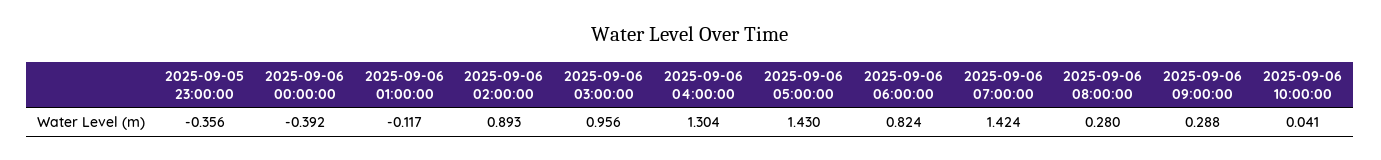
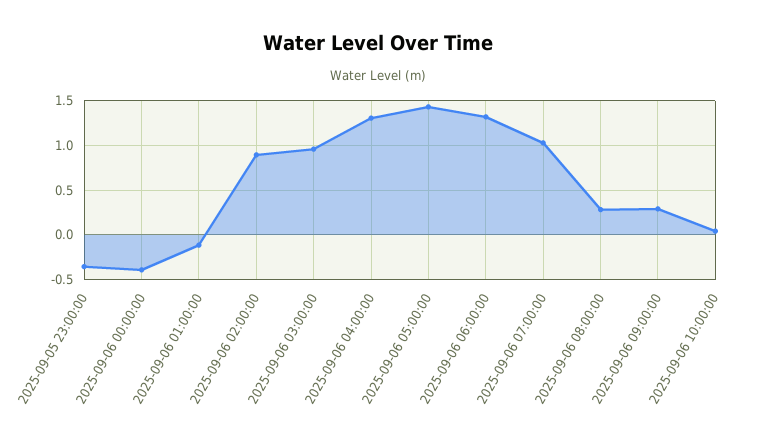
  {
    "2025-09-05 23:00:00": -0.356,
    "2025-09-06 00:00:00": -0.392,
    "2025-09-06 01:00:00": -0.117,
    "2025-09-06 02:00:00": 0.893,
    "2025-09-06 03:00:00": 0.956,
    "2025-09-06 04:00:00": 1.304,
    "2025-09-06 05:00:00": 1.43,
-   "2025-09-06 06:00:00": 0.824,
+   "2025-09-06 06:00:00": 1.3,
-   "2025-09-06 07:00:00": 1.424,
+   "2025-09-06 07:00:00": 1,
    "2025-09-06 08:00:00": 0.28,
    "2025-09-06 09:00:00": 0.288,
    "2025-09-06 10:00:00": 0.041
  }

